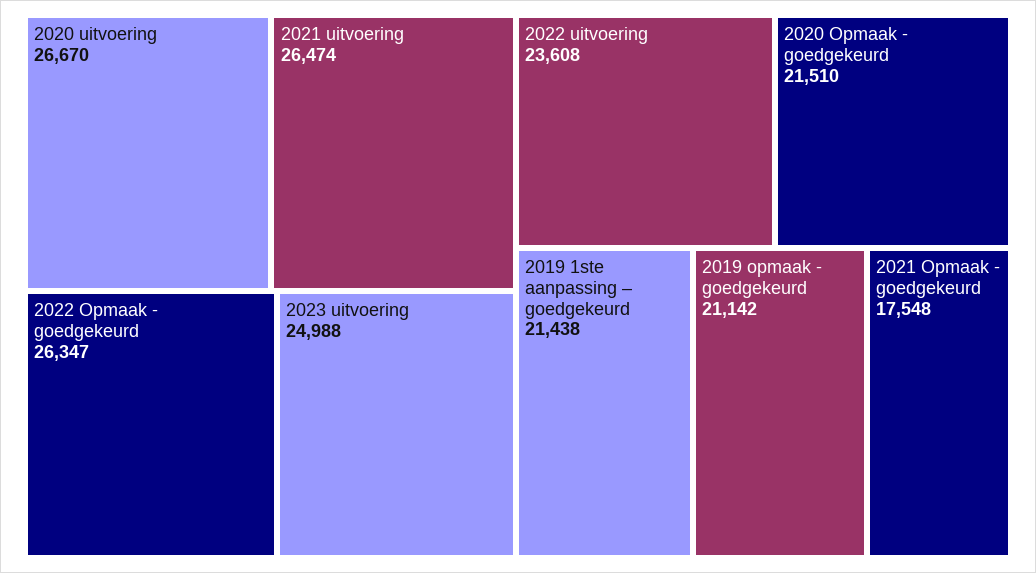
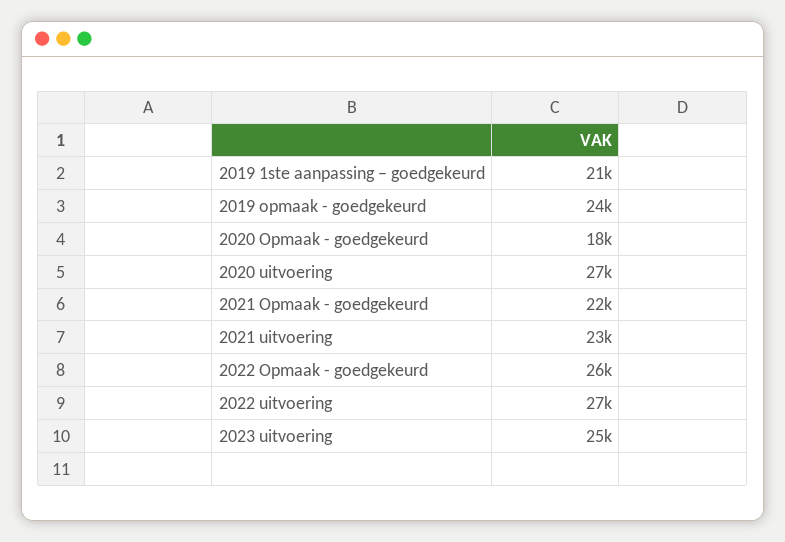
  {
    "2020 uitvoering": 26670,
-   "2021 uitvoering": 26474,
+   "2021 uitvoering": 23000,
    "2022 Opmaak - goedgekeurd": 26347,
    "2023 uitvoering": 24988,
-   "2022 uitvoering": 23608,
+   "2022 uitvoering": 27000,
-   "2020 Opmaak - goedgekeurd": 21510,
+   "2020 Opmaak - goedgekeurd": 18000,
    "2019 1ste aanpassing – goedgekeurd": 21438,
-   "2019 opmaak - goedgekeurd": 21142,
+   "2019 opmaak - goedgekeurd": 24000,
-   "2021 Opmaak - goedgekeurd": 17548
+   "2021 Opmaak - goedgekeurd": 22000
  }

